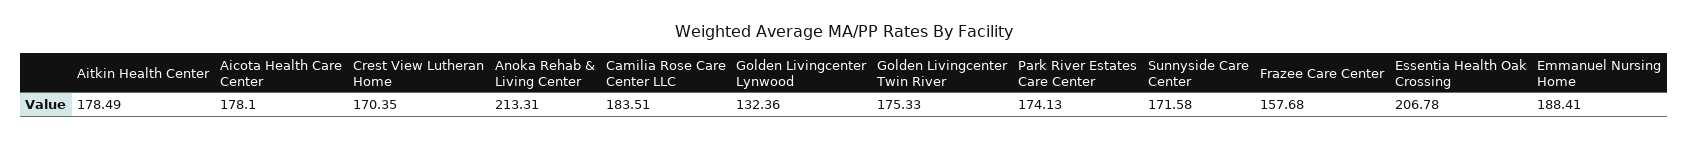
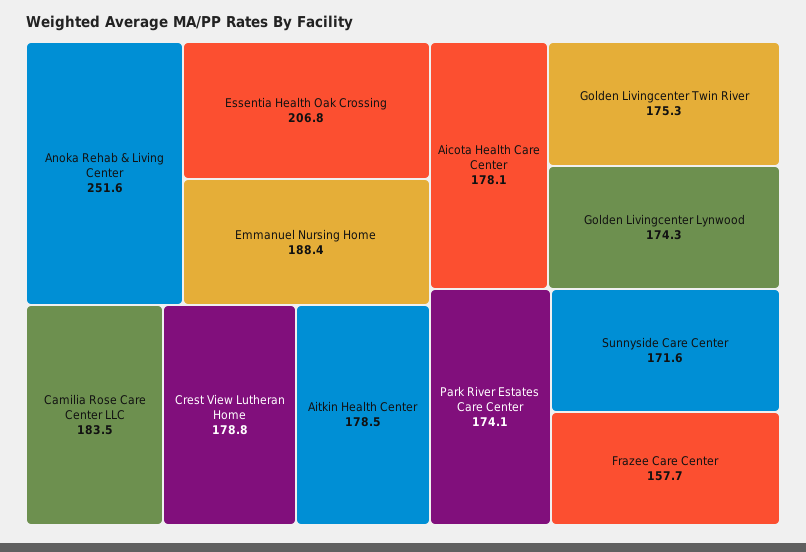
  {
    "Aitkin Health Center": 178.49,
    "Aicota Health Care Center": 178.1,
-   "Crest View Lutheran Home": 170.35,
+   "Crest View Lutheran Home": 178.8,
-   "Anoka Rehab & Living Center": 213.31,
+   "Anoka Rehab & Living Center": 251.6,
    "Camilia Rose Care Center LLC": 183.51,
-   "Golden Livingcenter Lynwood": 132.36,
+   "Golden Livingcenter Lynwood": 174.3,
    "Golden Livingcenter Twin River": 175.33,
    "Park River Estates Care Center": 174.13,
    "Sunnyside Care Center": 171.58,
    "Frazee Care Center": 157.68,
    "Essentia Health Oak Crossing": 206.78,
    "Emmanuel Nursing Home": 188.41
  }

